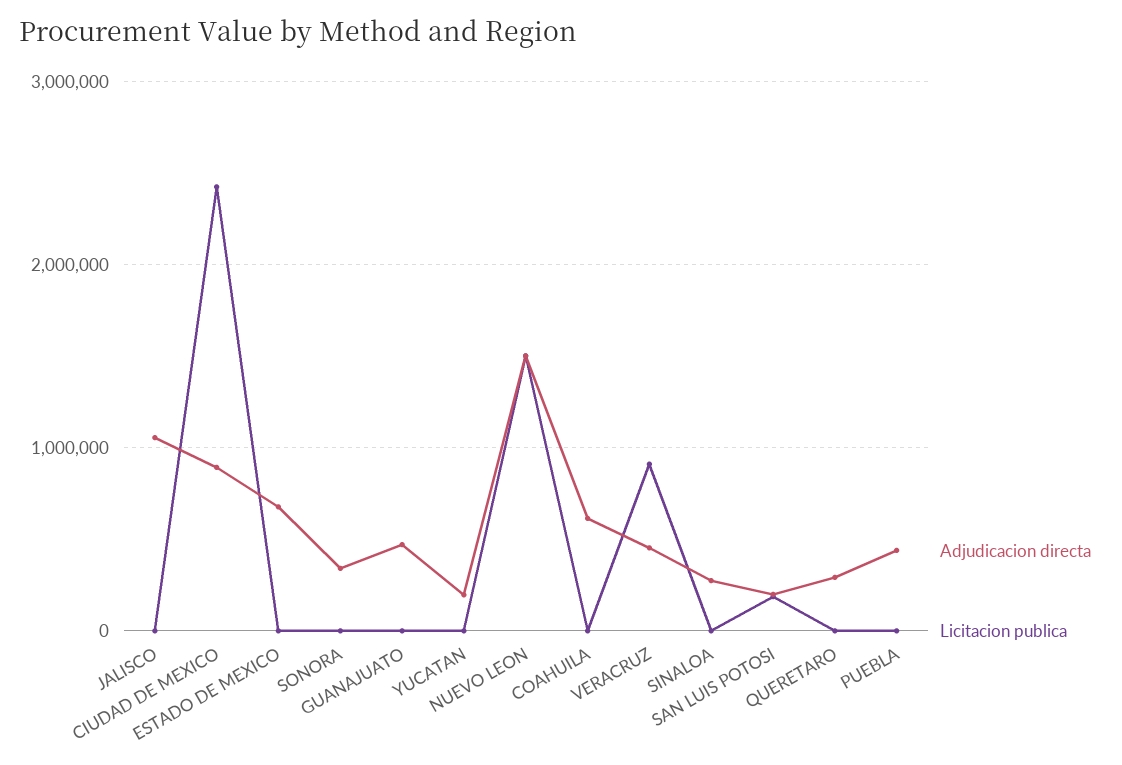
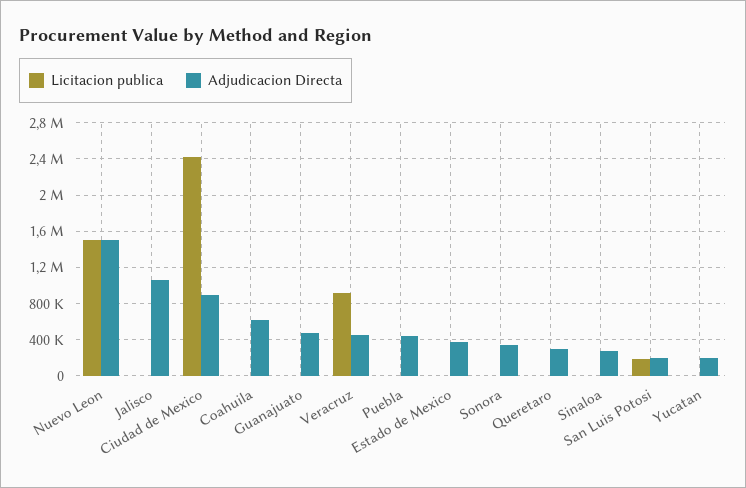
  {
    "Adjudicacion directa": {
      "JALISCO": 1100000,
      "CIUDAD DE MEXICO": 900000,
-     "ESTADO DE MEXICO": 700000,
+     "ESTADO DE MEXICO": 400000,
      "SONORA": 300000,
      "GUANAJUATO": 500000,
      "YUCATAN": 200000,
      "NUEVO LEON": 1500000,
      "COAHUILA": 600000,
      "VERACRUZ": 500000,
      "SINALOA": 300000,
      "SAN LUIS POTOSI": 200000,
      "QUERETARO": 300000,
      "PUEBLA": 400000
    },
    "Licitacion publica": {
      "JALISCO": 0,
      "CIUDAD DE MEXICO": 2400000,
      "ESTADO DE MEXICO": 0,
      "SONORA": 0,
      "GUANAJUATO": 0,
      "YUCATAN": 0,
      "NUEVO LEON": 1500000,
      "COAHUILA": 0,
      "VERACRUZ": 900000,
      "SINALOA": 0,
      "SAN LUIS POTOSI": 200000,
      "QUERETARO": 0,
      "PUEBLA": 0
    }
  }

